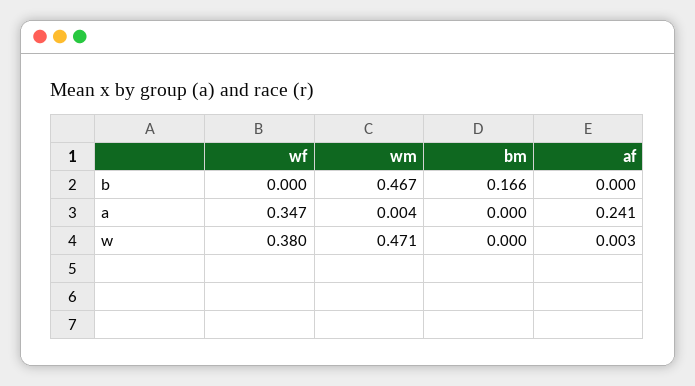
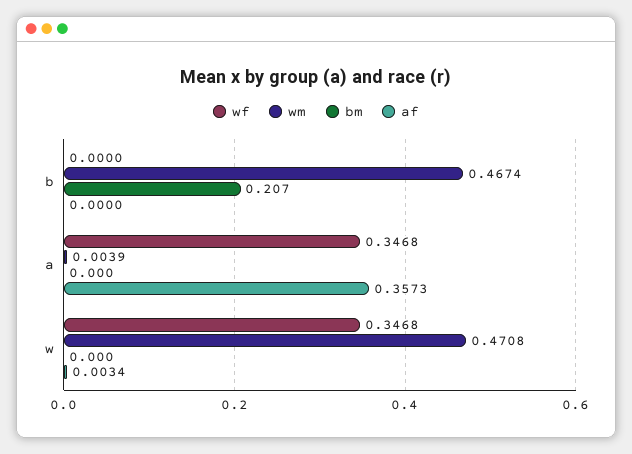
  {
    "wf": {
      "b": 0,
      "a": 0.3468,
-     "w": 0.38
+     "w": 0.3468
    },
    "wm": {
      "b": 0.4674,
      "a": 0.0039,
      "w": 0.4708
    },
    "bm": {
-     "b": 0.166,
+     "b": 0.207,
      "a": 0,
      "w": 0
    },
    "af": {
      "b": 0,
-     "a": 0.241,
+     "a": 0.3573,
      "w": 0.0034
    }
  }

